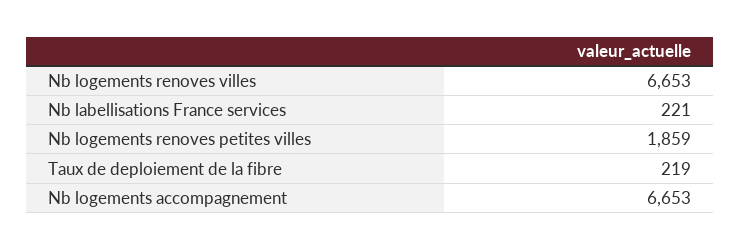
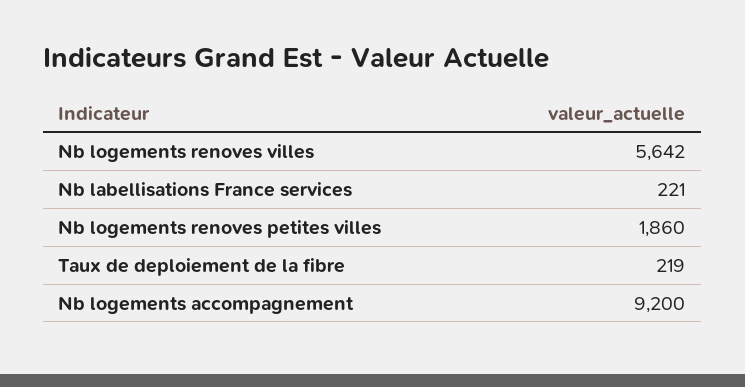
  {
-   "Nb logements renoves villes": 6653,
+   "Nb logements renoves villes": 5642,
    "Nb labellisations France services": 221,
-   "Nb logements renoves petites villes": 1859,
+   "Nb logements renoves petites villes": 1860,
    "Taux de deploiement de la fibre": 219,
-   "Nb logements accompagnement": 6653
+   "Nb logements accompagnement": 9200
  }

